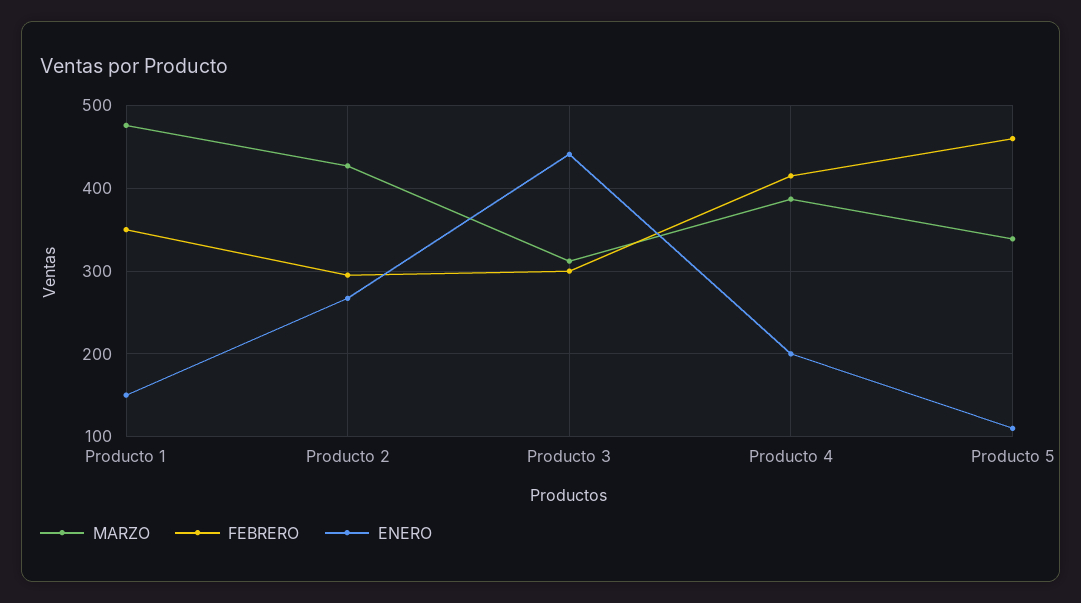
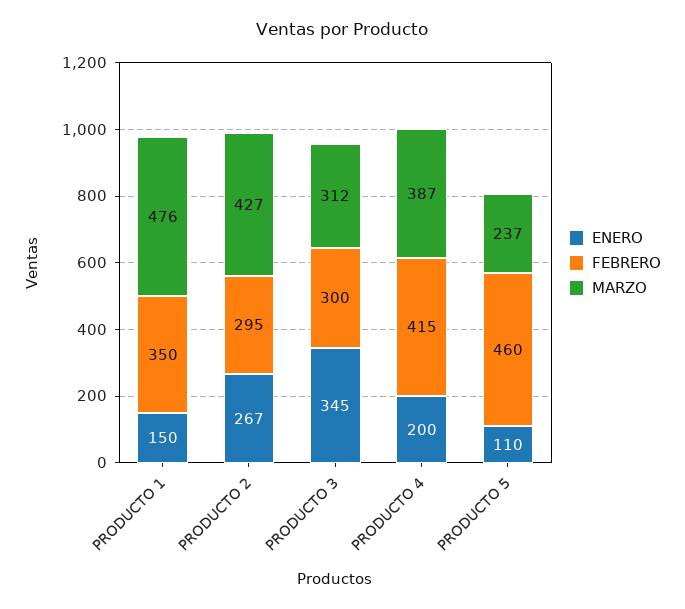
  {
    "MARZO": {
      "Producto 1": 476,
      "Producto 2": 427,
      "Producto 3": 312,
      "Producto 4": 387,
-     "Producto 5": 340
+     "Producto 5": 237
    },
    "FEBRERO": {
      "Producto 1": 350,
      "Producto 2": 295,
      "Producto 3": 300,
      "Producto 4": 415,
      "Producto 5": 460
    },
    "ENERO": {
      "Producto 1": 150,
      "Producto 2": 267,
-     "Producto 3": 440,
+     "Producto 3": 345,
      "Producto 4": 200,
      "Producto 5": 110
    }
  }

